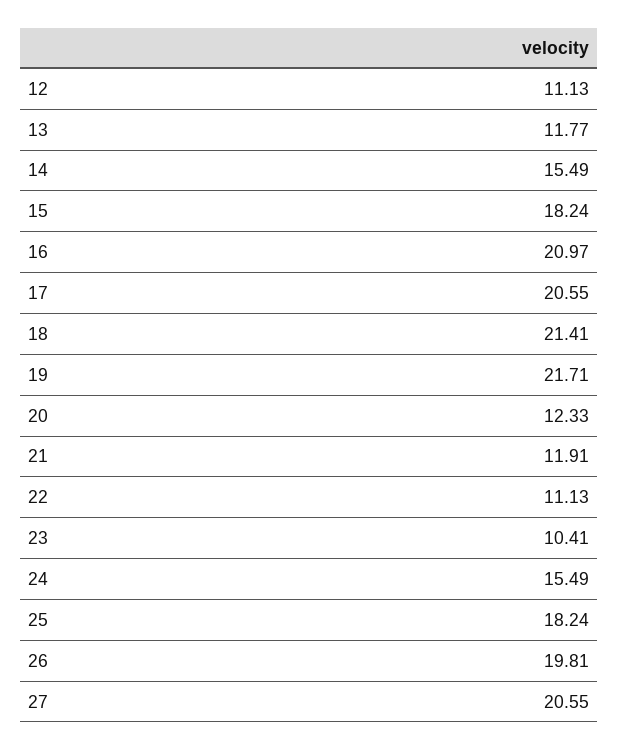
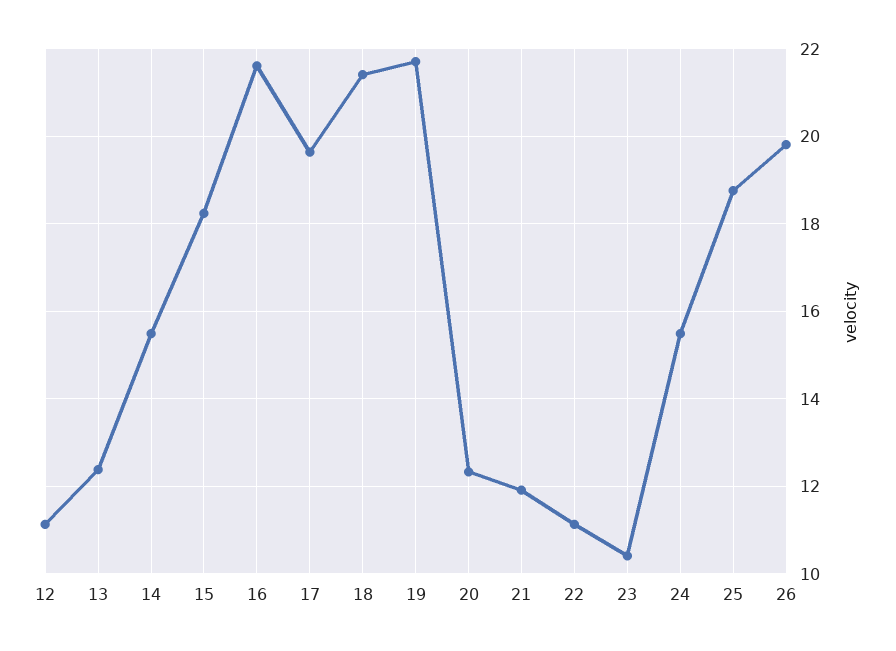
  {
    "12": 11.13,
-   "13": 11.77,
+   "13": 12.4,
    "14": 15.49,
    "15": 18.24,
-   "16": 20.97,
+   "16": 21.6,
-   "17": 20.55,
+   "17": 19.6,
    "18": 21.41,
    "19": 21.71,
    "20": 12.33,
    "21": 11.91,
    "22": 11.13,
    "23": 10.41,
    "24": 15.49,
-   "25": 18.24,
+   "25": 18.8,
-   "26": 19.81,
+   "26": 19.81
-   "27": 20.55
  }

